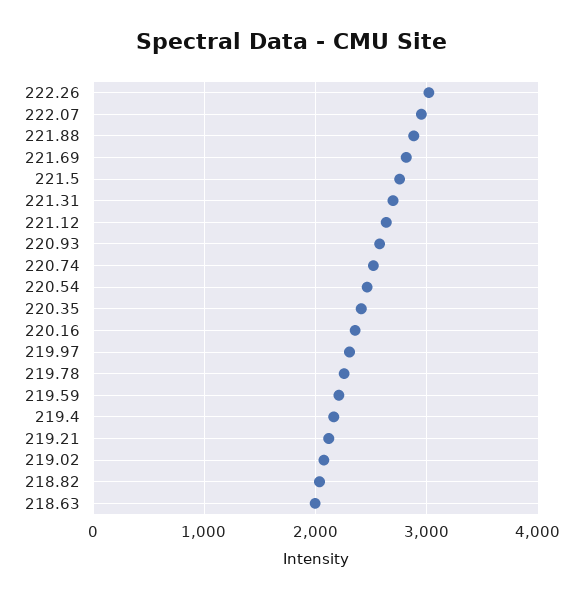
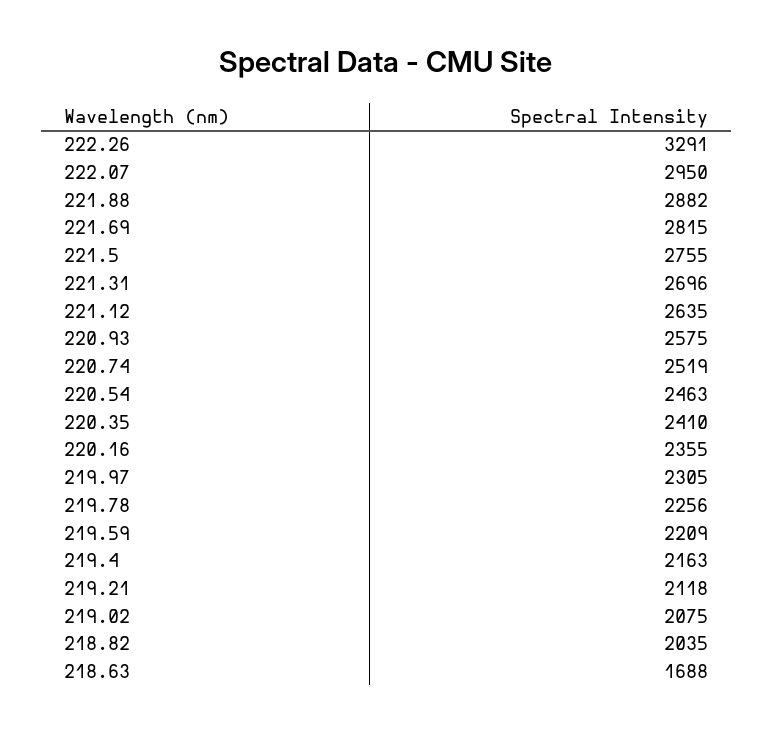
  {
-   "222.26": 3000,
+   "222.26": 3291,
    "222.07": 2950,
    "221.88": 2882,
    "221.69": 2815,
    "221.5": 2755,
    "221.31": 2696,
    "221.12": 2635,
    "220.93": 2575,
    "220.74": 2519,
    "220.54": 2463,
    "220.35": 2410,
    "220.16": 2355,
    "219.97": 2305,
    "219.78": 2256,
    "219.59": 2209,
    "219.4": 2163,
    "219.21": 2118,
    "219.02": 2075,
    "218.82": 2035,
-   "218.63": 2000
+   "218.63": 1688
  }

